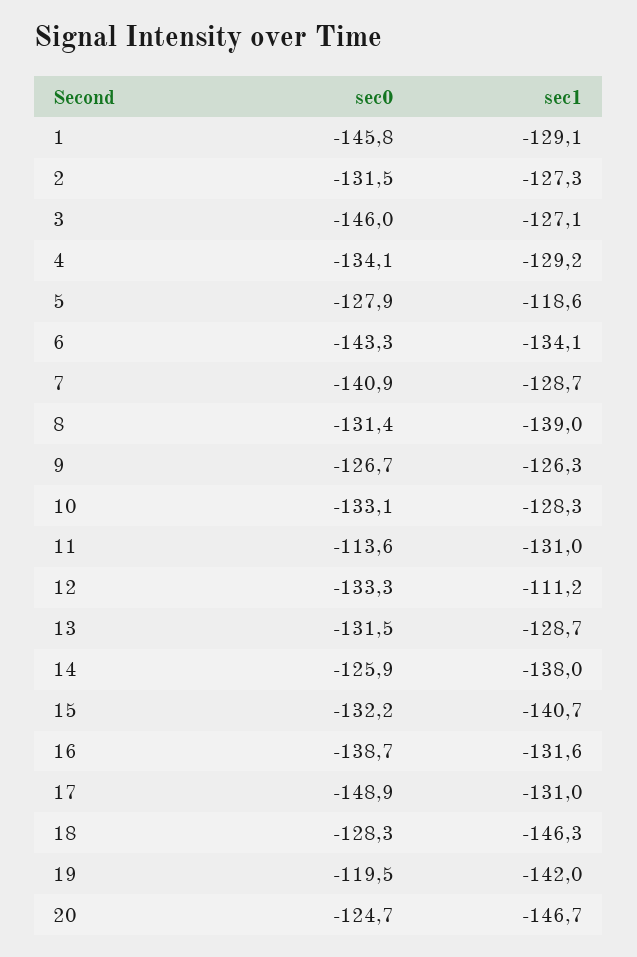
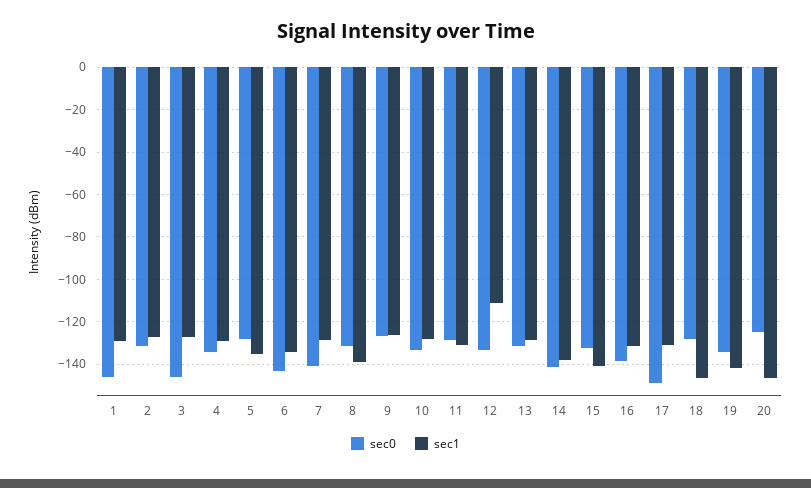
  {
    "sec0": {
      "1": -145.8,
      "2": -131.5,
      "3": -146,
      "4": -134.1,
      "5": -127.9,
      "6": -143.3,
      "7": -140.9,
      "8": -131.4,
      "9": -126.7,
      "10": -133.1,
-     "11": -113.6,
+     "11": -130,
      "12": -133.3,
      "13": -131.5,
-     "14": -125.9,
+     "14": -140,
      "15": -132.2,
      "16": -138.7,
      "17": -148.9,
      "18": -128.3,
-     "19": -119.5,
+     "19": -135,
      "20": -124.7
    },
    "sec1": {
      "1": -129.1,
      "2": -127.3,
      "3": -127.1,
      "4": -129.2,
-     "5": -118.6,
+     "5": -135,
      "6": -134.1,
      "7": -128.7,
      "8": -139,
      "9": -126.3,
      "10": -128.3,
      "11": -131,
      "12": -111.2,
      "13": -128.7,
      "14": -138,
      "15": -140.7,
      "16": -131.6,
      "17": -131,
      "18": -146.3,
      "19": -142,
      "20": -146.7
    }
  }

